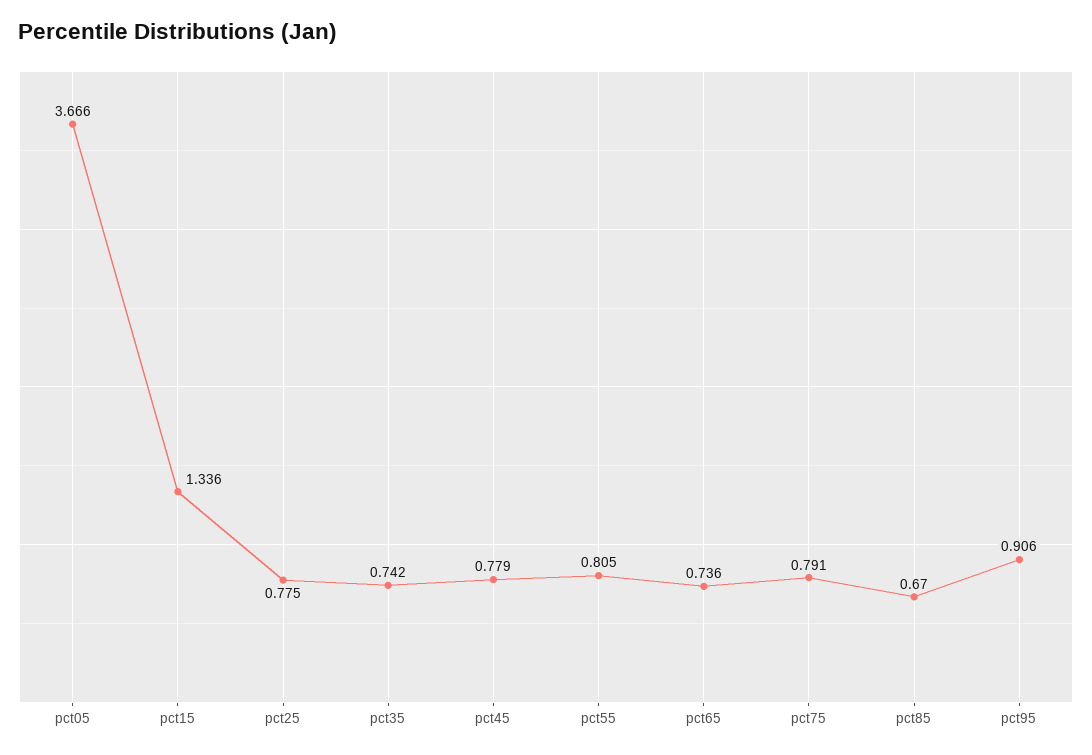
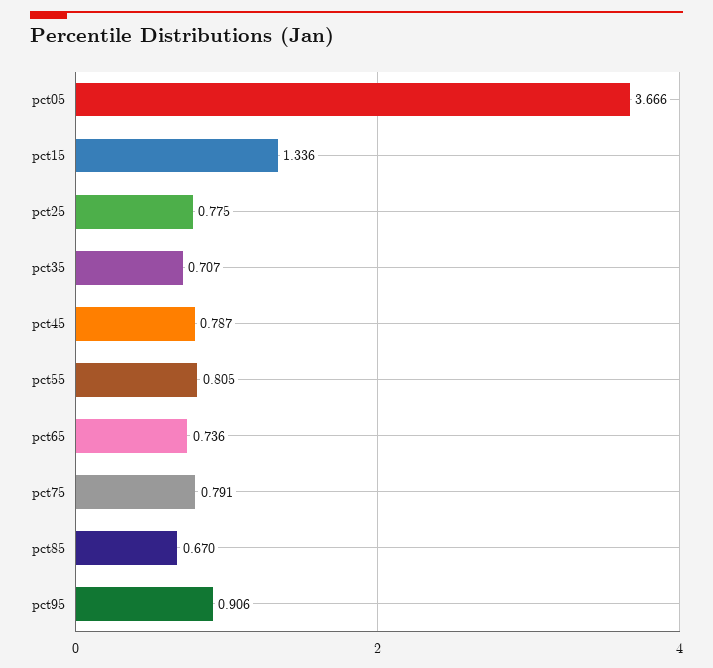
  {
    "pct05": 3.666,
    "pct15": 1.336,
    "pct25": 0.775,
-   "pct35": 0.742,
+   "pct35": 0.707,
-   "pct45": 0.779,
+   "pct45": 0.787,
    "pct55": 0.805,
    "pct65": 0.736,
    "pct75": 0.791,
    "pct85": 0.67,
    "pct95": 0.906
  }

